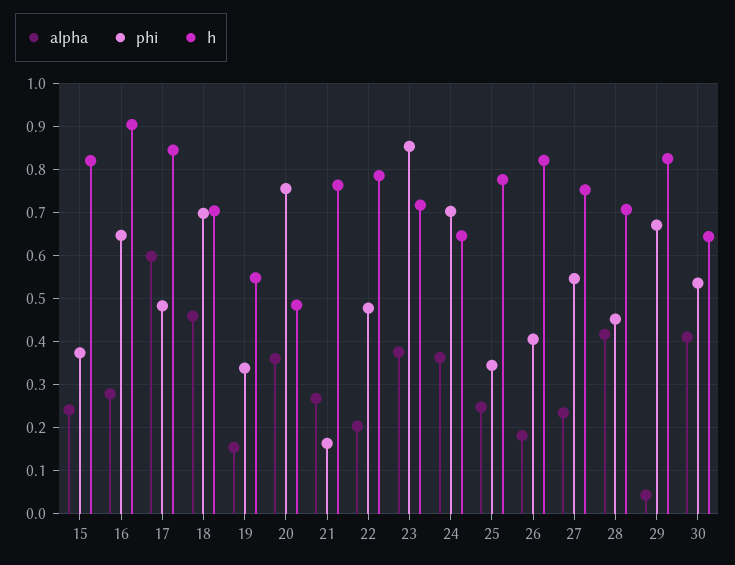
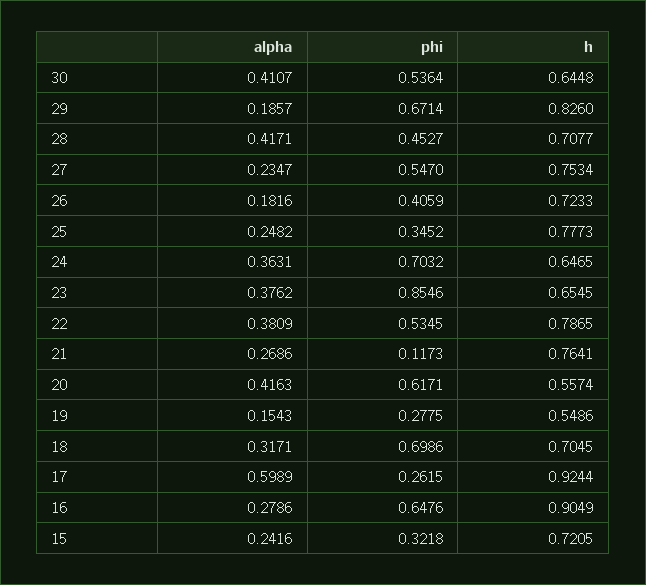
  {
    "alpha": {
      "15": 0.2416,
      "16": 0.2786,
      "17": 0.5989,
-     "18": 0.46,
+     "18": 0.3171,
      "19": 0.1543,
-     "20": 0.36,
+     "20": 0.4163,
      "21": 0.2686,
-     "22": 0.2,
+     "22": 0.3809,
      "23": 0.3762,
      "24": 0.3631,
      "25": 0.2482,
      "26": 0.1816,
      "27": 0.2347,
      "28": 0.4171,
-     "29": 0.04,
+     "29": 0.1857,
      "30": 0.4107
    },
    "phi": {
-     "15": 0.38,
+     "15": 0.3218,
      "16": 0.6476,
-     "17": 0.48,
+     "17": 0.2615,
      "18": 0.6986,
-     "19": 0.34,
+     "19": 0.2775,
-     "20": 0.76,
+     "20": 0.6171,
-     "21": 0.16,
+     "21": 0.1173,
-     "22": 0.48,
+     "22": 0.5345,
      "23": 0.8546,
      "24": 0.7032,
      "25": 0.3452,
      "26": 0.4059,
      "27": 0.547,
      "28": 0.4527,
      "29": 0.6714,
      "30": 0.5364
    },
    "h": {
-     "15": 0.82,
+     "15": 0.7205,
      "16": 0.9049,
-     "17": 0.84,
+     "17": 0.9244,
      "18": 0.7045,
      "19": 0.5486,
-     "20": 0.48,
+     "20": 0.5574,
      "21": 0.7641,
      "22": 0.7865,
-     "23": 0.72,
+     "23": 0.6545,
      "24": 0.6465,
      "25": 0.7773,
-     "26": 0.82,
+     "26": 0.7233,
      "27": 0.7534,
      "28": 0.7077,
      "29": 0.826,
      "30": 0.6448
    }
  }

